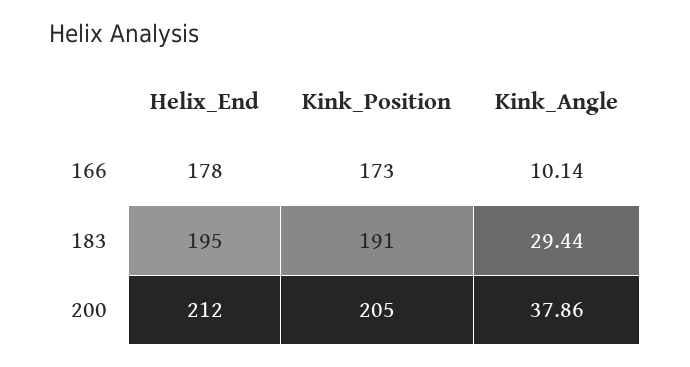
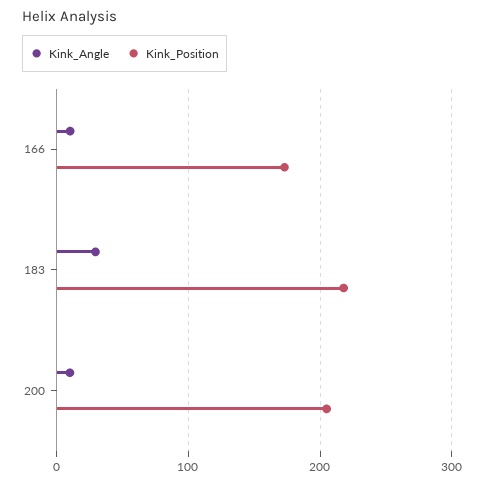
  {
-   "Helix_End": {
-     "166": 178,
-     "183": 195,
-     "200": 212
-   },
    "Kink_Position": {
      "166": 173,
-     "183": 191,
+     "183": 220,
      "200": 205
    },
    "Kink_Angle": {
      "166": 10.14,
      "183": 29.44,
-     "200": 37.86
+     "200": 10
    }
  }

